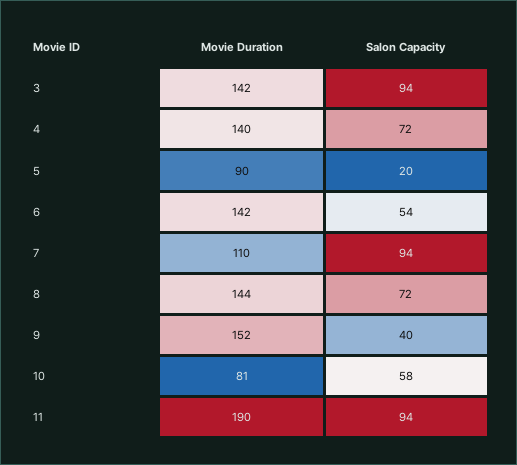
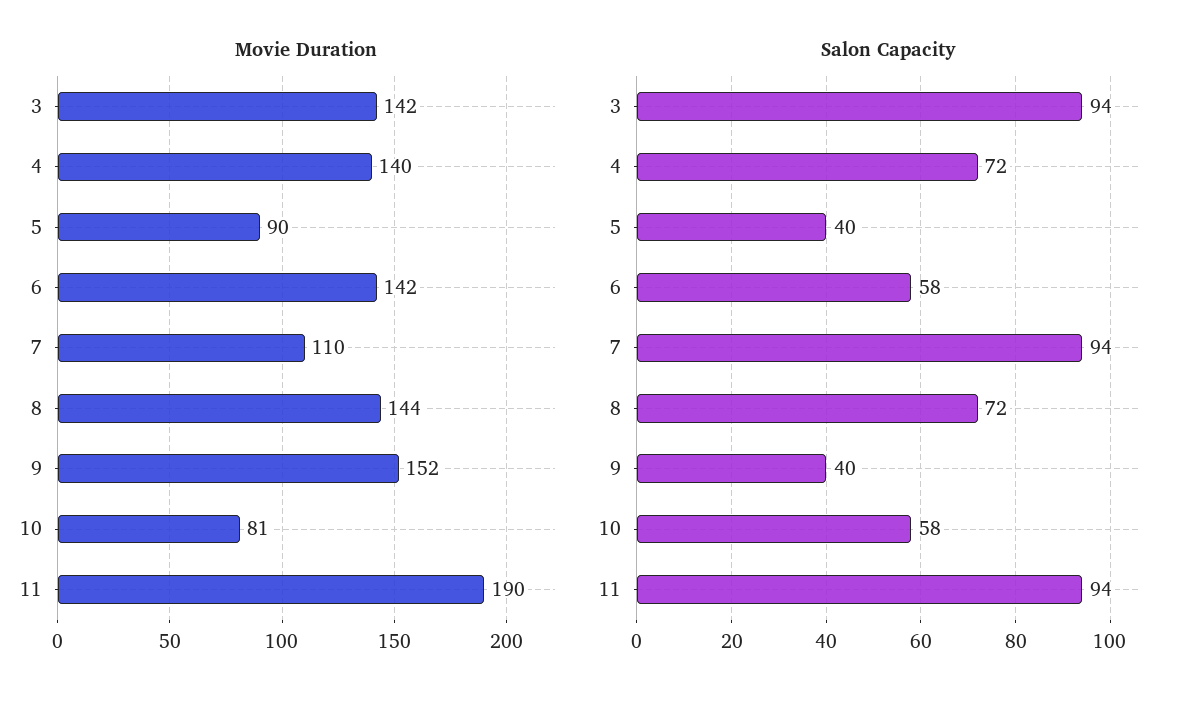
  {
    "Movie Duration": {
      "3": 142,
      "4": 140,
      "5": 90,
      "6": 142,
      "7": 110,
      "8": 144,
      "9": 152,
      "10": 81,
      "11": 190
    },
    "Salon Capacity": {
      "3": 94,
      "4": 72,
-     "5": 20,
+     "5": 40,
-     "6": 54,
+     "6": 58,
      "7": 94,
      "8": 72,
      "9": 40,
      "10": 58,
      "11": 94
    }
  }

